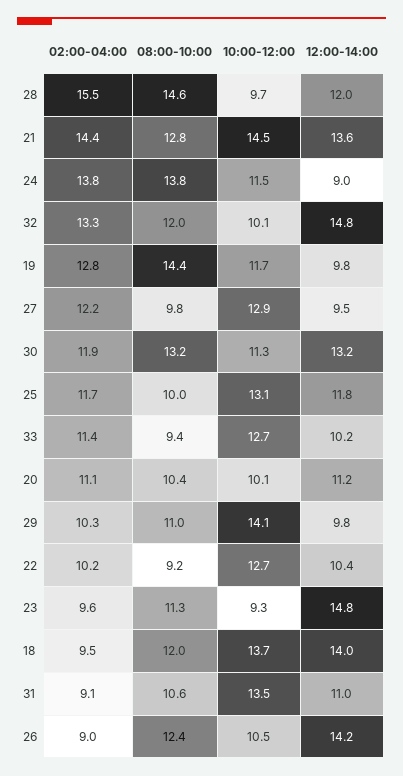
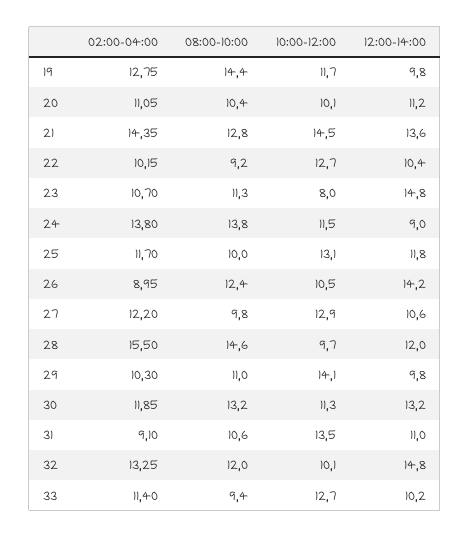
  {
    "02:00-04:00": {
      "28": 15.5,
      "21": 14.35,
      "24": 13.8,
      "32": 13.25,
      "19": 12.75,
      "27": 12.2,
      "30": 11.85,
      "25": 11.7,
      "33": 11.4,
      "20": 11.05,
      "29": 10.3,
      "22": 10.15,
-     "23": 9.6,
+     "23": 10.7,
-     "18": 9.5,
      "31": 9.1,
      "26": 8.95
    },
    "08:00-10:00": {
      "28": 14.6,
      "21": 12.8,
      "24": 13.8,
      "32": 12,
      "19": 14.4,
      "27": 9.8,
      "30": 13.2,
      "25": 10,
      "33": 9.4,
      "20": 10.4,
      "29": 11,
      "22": 9.2,
      "23": 11.3,
-     "18": 12,
      "31": 10.6,
      "26": 12.4
    },
    "10:00-12:00": {
      "28": 9.7,
      "21": 14.5,
      "24": 11.5,
      "32": 10.1,
      "19": 11.7,
      "27": 12.9,
      "30": 11.3,
      "25": 13.1,
      "33": 12.7,
      "20": 10.1,
      "29": 14.1,
      "22": 12.7,
-     "23": 9.3,
+     "23": 8,
-     "18": 13.7,
      "31": 13.5,
      "26": 10.5
    },
    "12:00-14:00": {
      "28": 12,
      "21": 13.6,
      "24": 9,
      "32": 14.8,
      "19": 9.8,
-     "27": 9.5,
+     "27": 10.6,
      "30": 13.2,
      "25": 11.8,
      "33": 10.2,
      "20": 11.2,
      "29": 9.8,
      "22": 10.4,
      "23": 14.8,
-     "18": 14,
      "31": 11,
      "26": 14.2
    }
  }

